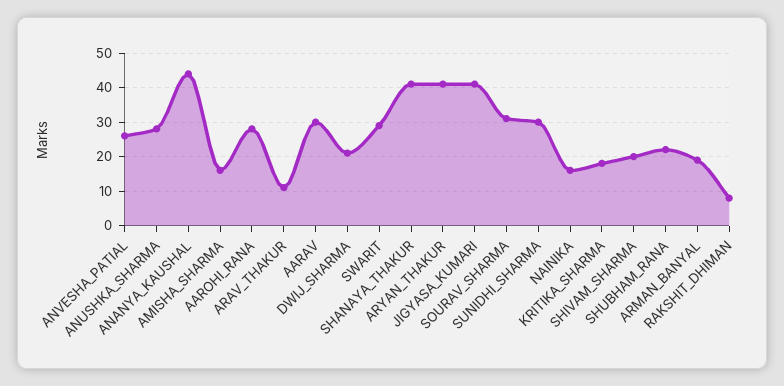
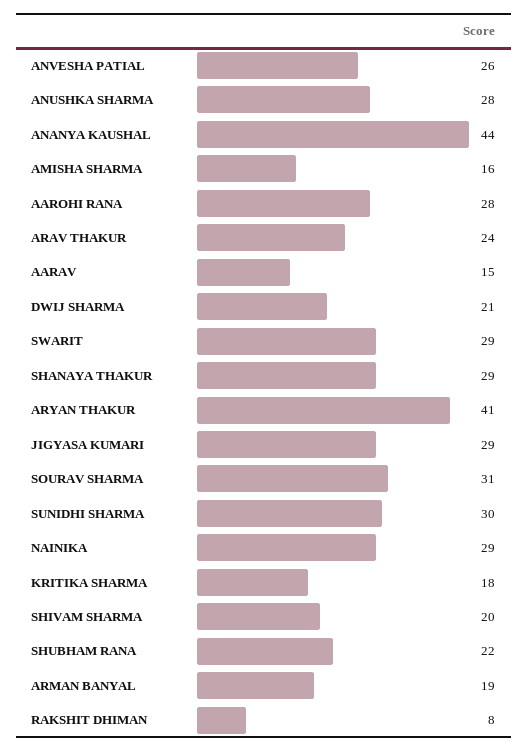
  {
    "ANVESHA_PATIAL": 26,
    "ANUSHKA_SHARMA": 28,
    "ANANYA_KAUSHAL": 44,
    "AMISHA_SHARMA": 16,
    "AAROHI_RANA": 28,
-   "ARAV_THAKUR": 10,
+   "ARAV_THAKUR": 24,
-   "AARAV": 30,
+   "AARAV": 15,
    "DWIJ_SHARMA": 21,
    "SWARIT": 29,
-   "SHANAYA_THAKUR": 40,
+   "SHANAYA_THAKUR": 29,
    "ARYAN_THAKUR": 41,
-   "JIGYASA_KUMARI": 40,
+   "JIGYASA_KUMARI": 29,
    "SOURAV_SHARMA": 31,
    "SUNIDHI_SHARMA": 30,
-   "NAINIKA": 15,
+   "NAINIKA": 29,
    "KRITIKA_SHARMA": 18,
    "SHIVAM_SHARMA": 20,
    "SHUBHAM_RANA": 22,
    "ARMAN_BANYAL": 19,
    "RAKSHIT_DHIMAN": 8
  }

